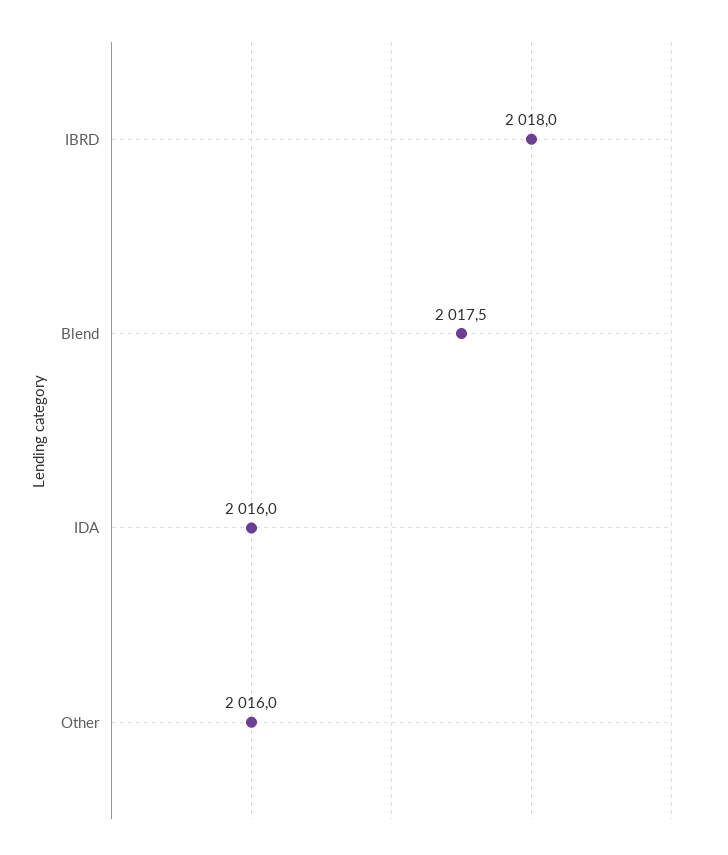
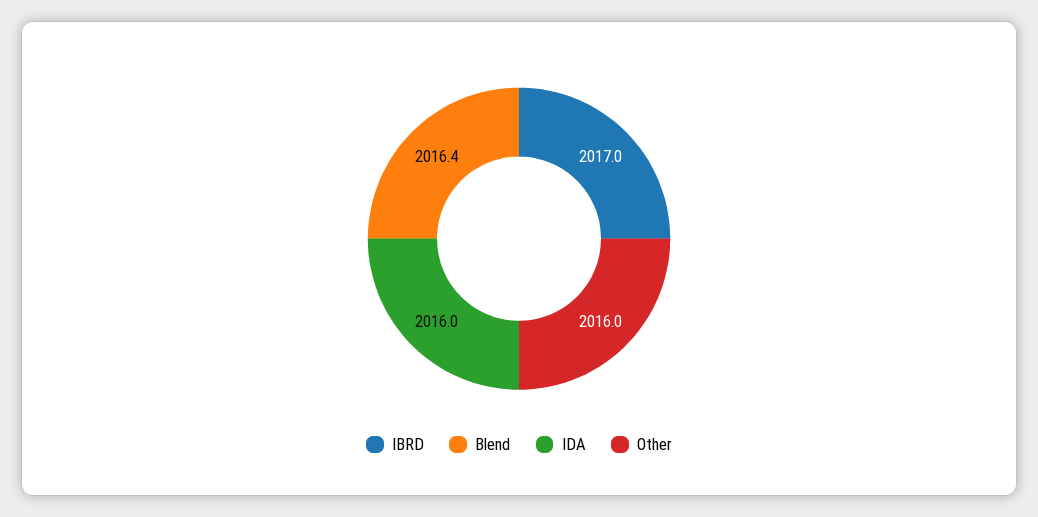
  {
-   "IBRD": 2018,
+   "IBRD": 2017,
-   "Blend": 2017.5,
+   "Blend": 2016.4,
    "IDA": 2016,
    "Other": 2016
  }

